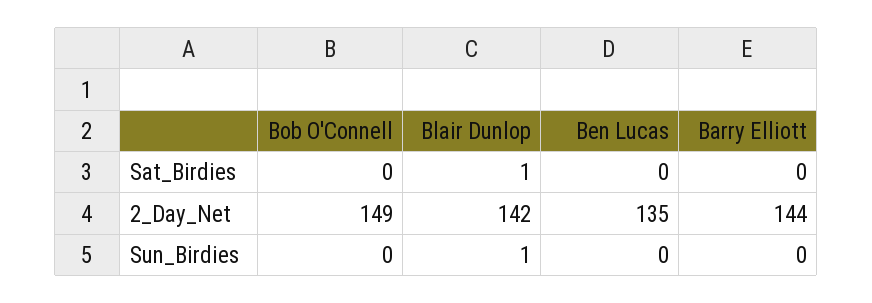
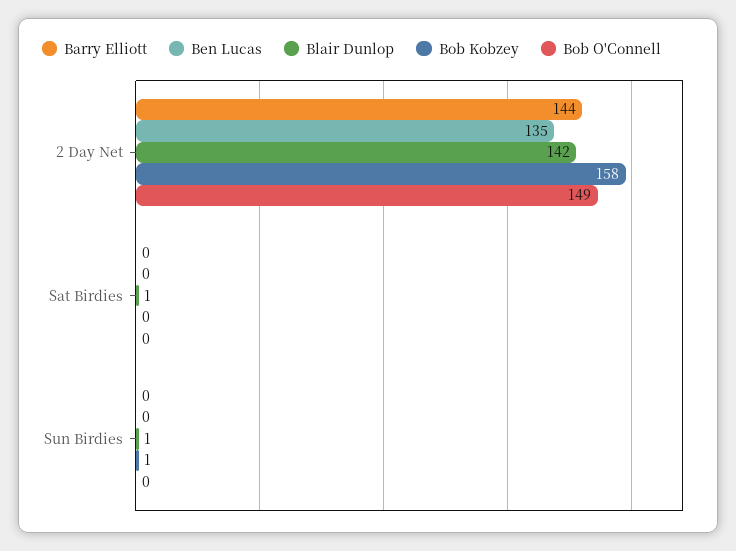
  {
    "Bob O'Connell": {
      "Sat_Birdies": 0,
      "2_Day_Net": 149,
      "Sun_Birdies": 0
    },
    "Blair Dunlop": {
      "Sat_Birdies": 1,
      "2_Day_Net": 142,
      "Sun_Birdies": 1
    },
    "Ben Lucas": {
      "Sat_Birdies": 0,
      "2_Day_Net": 135,
      "Sun_Birdies": 0
    },
    "Barry Elliott": {
      "Sat_Birdies": 0,
      "2_Day_Net": 144,
      "Sun_Birdies": 0
-   }
+   },
+   "Bob Kobzey": {
+     "2_Day_Net": 158,
+     "Sat_Birdies": 0,
+     "Sun_Birdies": 1
+   }
  }

